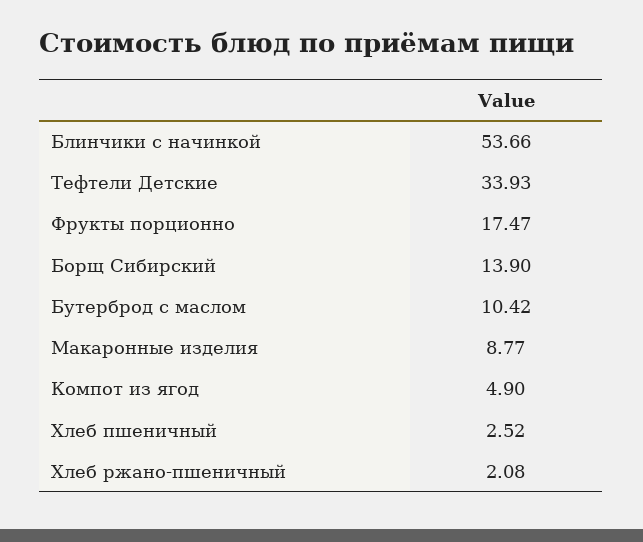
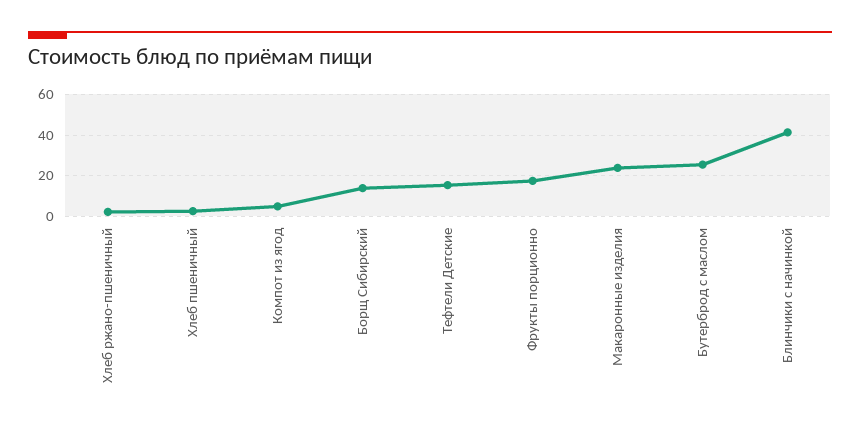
  {
-   "Блинчики с начинкой": 53.66,
+   "Блинчики с начинкой": 40,
-   "Тефтели Детские": 33.93,
+   "Тефтели Детские": 15,
    "Фрукты порционно": 17.47,
    "Борщ Сибирский": 13.9,
-   "Бутерброд с маслом": 10.42,
+   "Бутерброд с маслом": 25,
-   "Макаронные изделия": 8.77,
+   "Макаронные изделия": 25,
    "Компот из ягод": 4.9,
    "Хлеб пшеничный": 2.52,
    "Хлеб ржано-пшеничный": 2.08
  }

